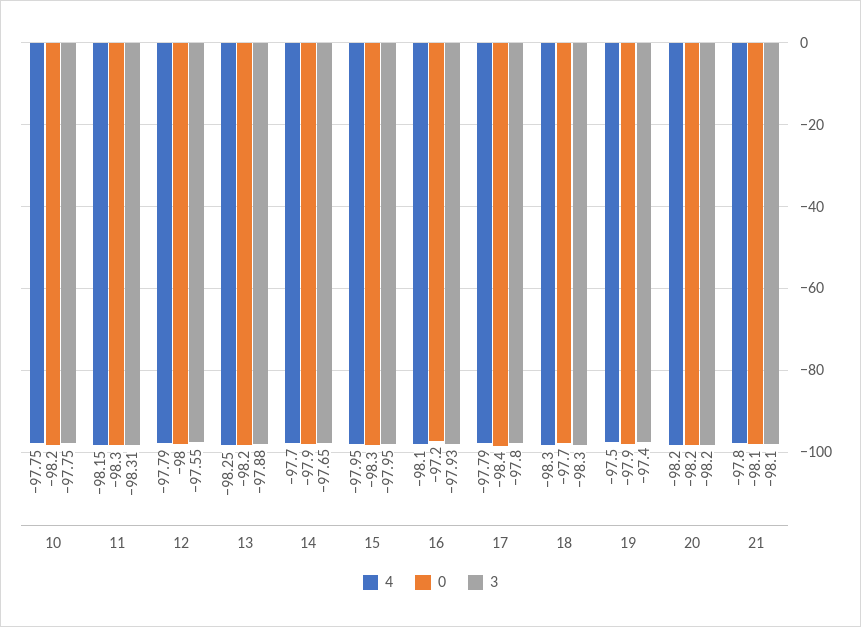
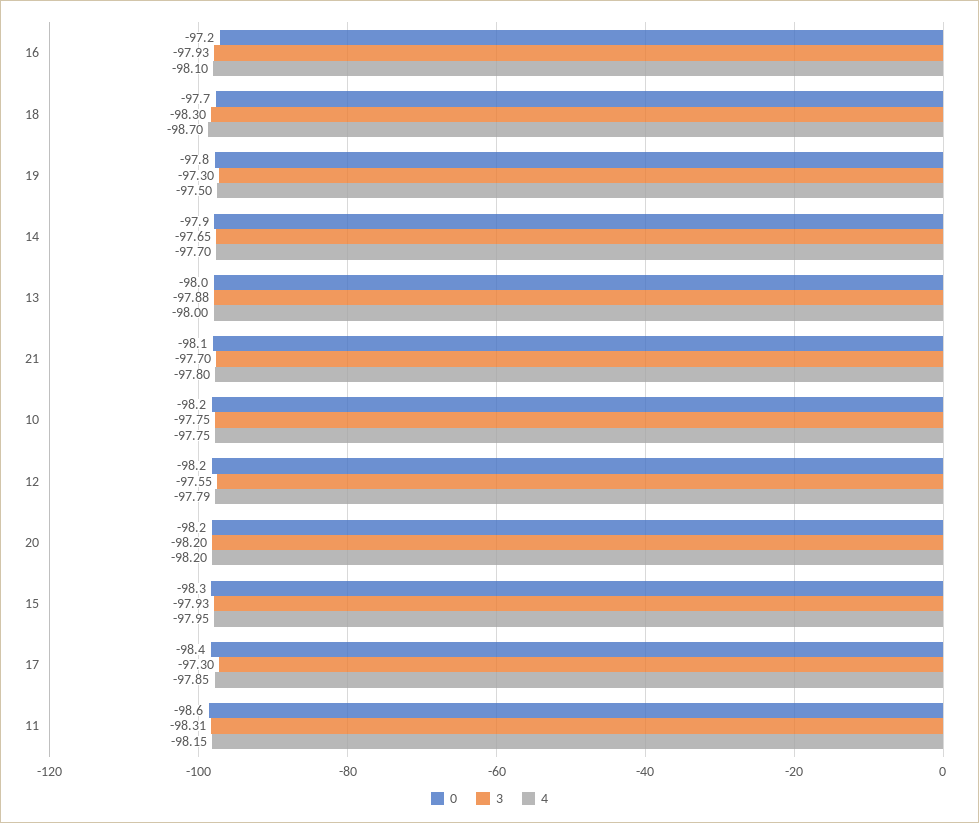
  {
    "4": {
      "10": -97.75,
      "11": -98.15,
      "12": -97.79,
-     "13": -98.25,
+     "13": -98,
      "14": -97.7,
      "15": -97.95,
      "16": -98.1,
-     "17": -97.79,
+     "17": -97.85,
-     "18": -98.3,
+     "18": -98.7,
      "19": -97.5,
      "20": -98.2,
      "21": -97.8
    },
    "0": {
      "10": -98.2,
-     "11": -98.3,
+     "11": -98.6,
-     "12": -98,
+     "12": -98.2,
-     "13": -98.2,
+     "13": -98,
      "14": -97.9,
      "15": -98.3,
      "16": -97.2,
      "17": -98.4,
      "18": -97.7,
-     "19": -97.9,
+     "19": -97.8,
      "20": -98.2,
      "21": -98.1
    },
    "3": {
      "10": -97.75,
      "11": -98.31,
      "12": -97.55,
      "13": -97.88,
      "14": -97.65,
-     "15": -97.95,
+     "15": -97.93,
      "16": -97.93,
-     "17": -97.8,
+     "17": -97.3,
      "18": -98.3,
-     "19": -97.4,
+     "19": -97.3,
      "20": -98.2,
-     "21": -98.1
+     "21": -97.7
    }
  }

